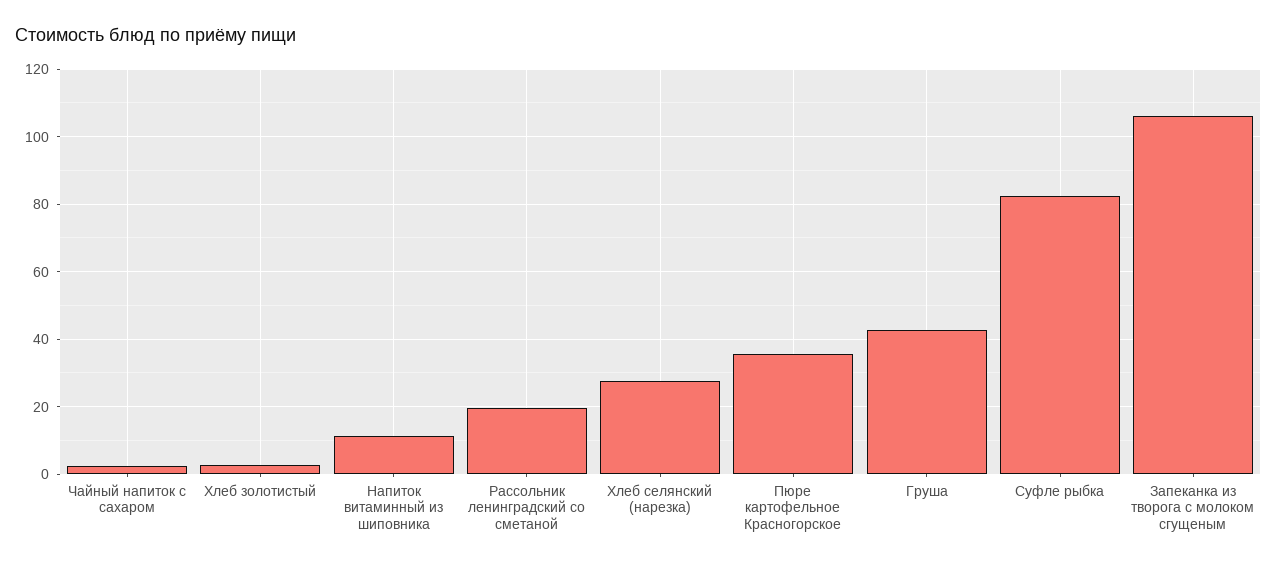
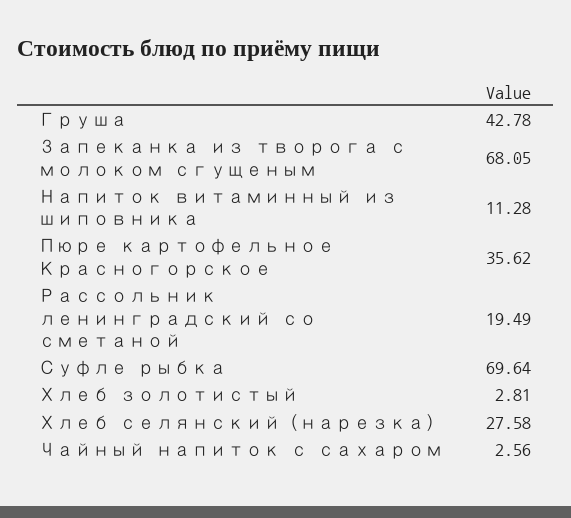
  {
    "Чайный напиток с сахаром": 2.56,
    "Хлеб золотистый": 2.81,
    "Напиток витаминный из шиповника": 11.28,
    "Рассольник ленинградский со сметаной": 19.49,
    "Хлеб селянский (нарезка)": 27.58,
    "Пюре картофельное Красногорское": 35.62,
    "Груша": 42.78,
-   "Суфле рыбка": 82,
+   "Суфле рыбка": 69.64,
-   "Запеканка из творога с молоком сгущеным": 106
+   "Запеканка из творога с молоком сгущеным": 68.05
  }

